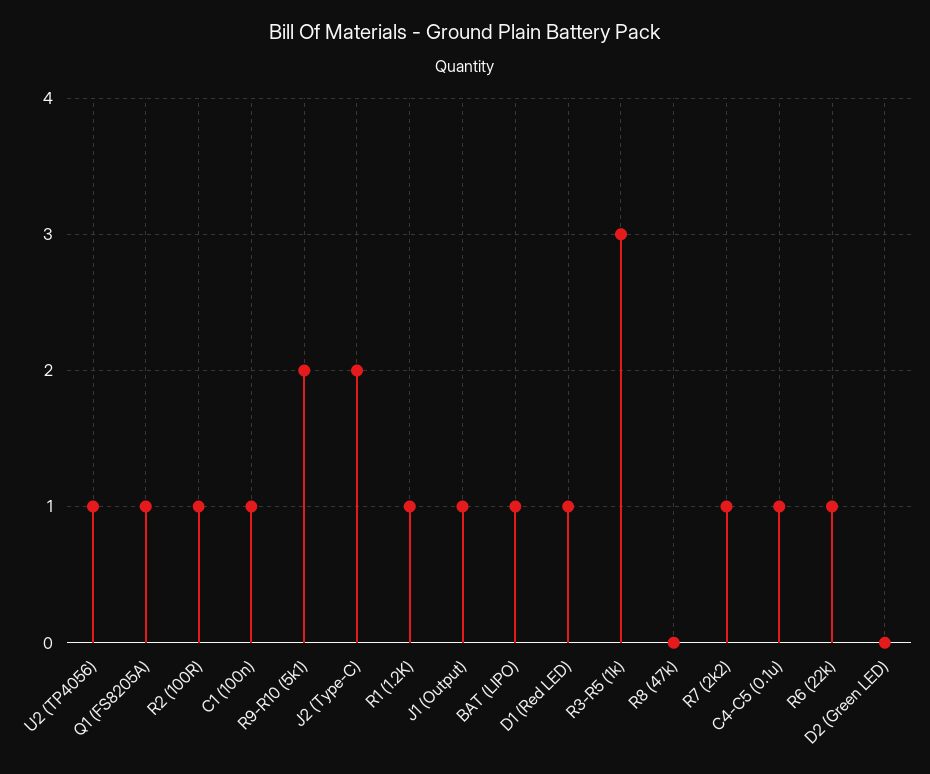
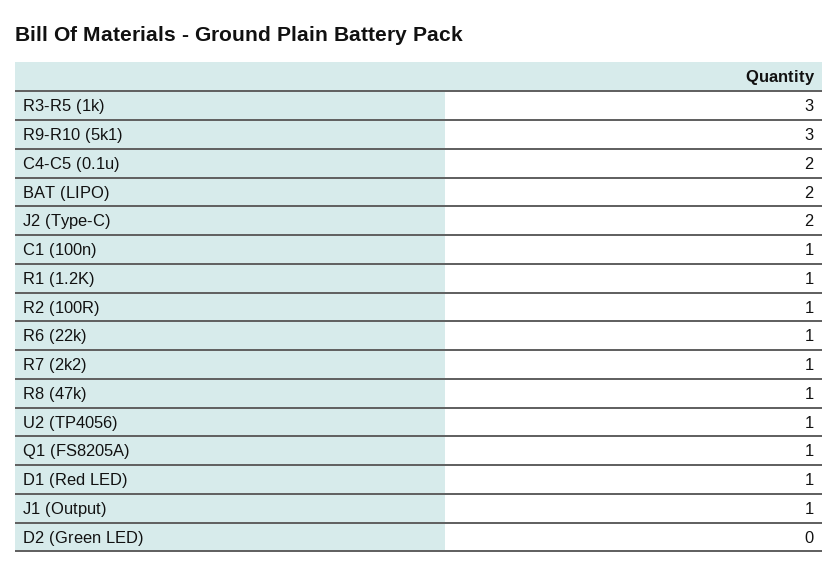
  {
    "U2 (TP4056)": 1,
    "Q1 (FS8205A)": 1,
    "R2 (100R)": 1,
    "C1 (100n)": 1,
-   "R9-R10 (5k1)": 2,
+   "R9-R10 (5k1)": 3,
    "J2 (Type-C)": 2,
    "R1 (1.2K)": 1,
    "J1 (Output)": 1,
-   "BAT (LIPO)": 1,
+   "BAT (LIPO)": 2,
    "D1 (Red LED)": 1,
    "R3-R5 (1k)": 3,
-   "R8 (47k)": 0,
+   "R8 (47k)": 1,
    "R7 (2k2)": 1,
-   "C4-C5 (0.1u)": 1,
+   "C4-C5 (0.1u)": 2,
    "R6 (22k)": 1,
    "D2 (Green LED)": 0
  }

